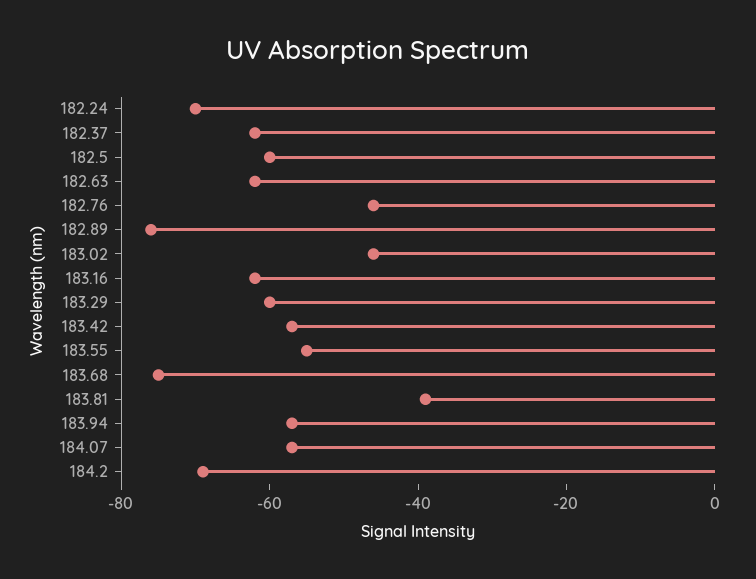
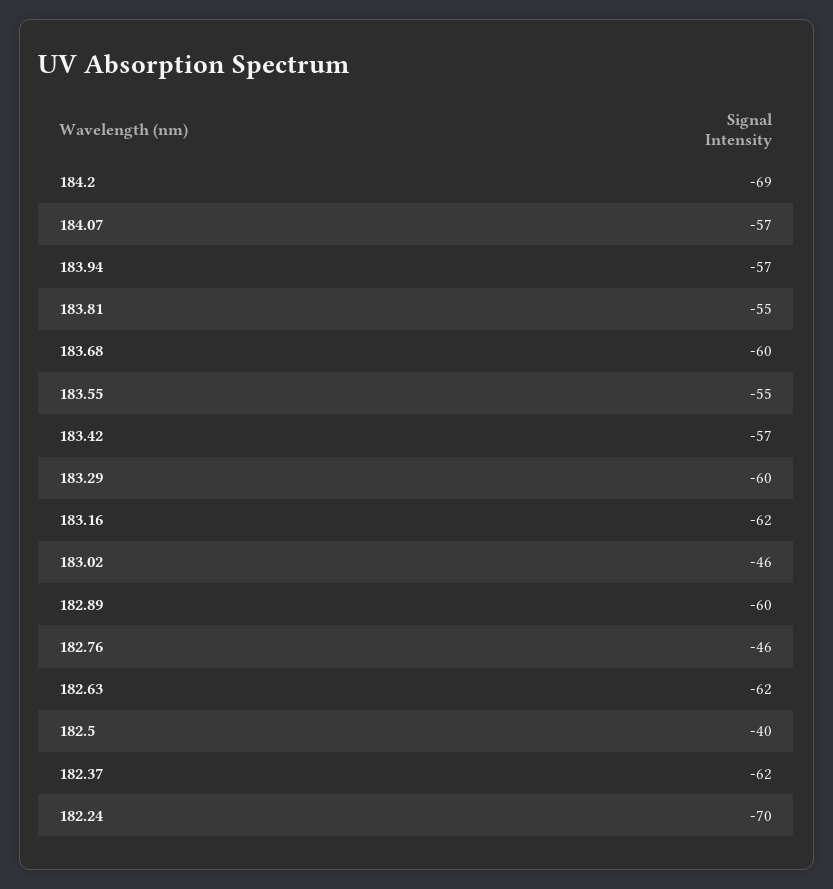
  {
    "182.24": -70,
    "182.37": -62,
-   "182.5": -60,
+   "182.5": -40,
    "182.63": -62,
    "182.76": -46,
-   "182.89": -75,
+   "182.89": -60,
    "183.02": -46,
    "183.16": -62,
    "183.29": -60,
    "183.42": -57,
    "183.55": -55,
-   "183.68": -75,
+   "183.68": -60,
-   "183.81": -40,
+   "183.81": -55,
    "183.94": -57,
    "184.07": -57,
    "184.2": -69
  }

